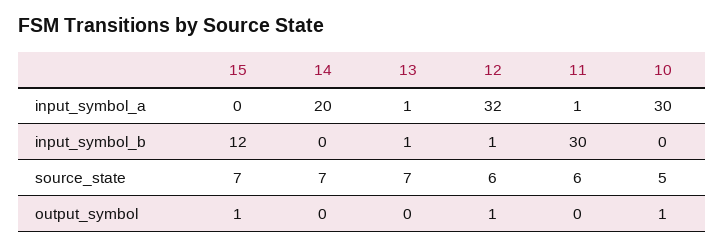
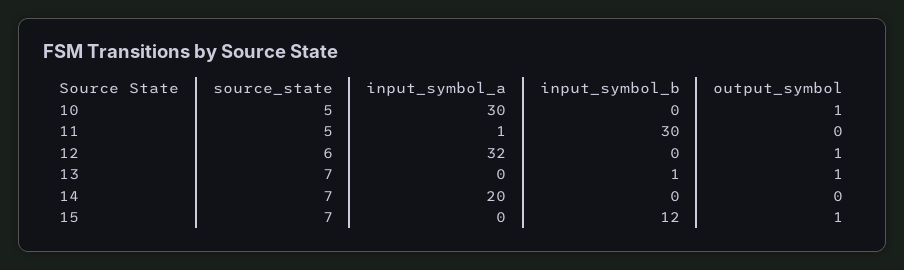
  {
    "15": {
      "input_symbol_a": 0,
      "input_symbol_b": 12,
      "source_state": 7,
      "output_symbol": 1
    },
    "14": {
      "input_symbol_a": 20,
      "input_symbol_b": 0,
      "source_state": 7,
      "output_symbol": 0
    },
    "13": {
-     "input_symbol_a": 1,
+     "input_symbol_a": 0,
      "input_symbol_b": 1,
      "source_state": 7,
-     "output_symbol": 0
+     "output_symbol": 1
    },
    "12": {
      "input_symbol_a": 32,
-     "input_symbol_b": 1,
+     "input_symbol_b": 0,
      "source_state": 6,
      "output_symbol": 1
    },
    "11": {
      "input_symbol_a": 1,
      "input_symbol_b": 30,
-     "source_state": 6,
+     "source_state": 5,
      "output_symbol": 0
    },
    "10": {
      "input_symbol_a": 30,
      "input_symbol_b": 0,
      "source_state": 5,
      "output_symbol": 1
    }
  }

